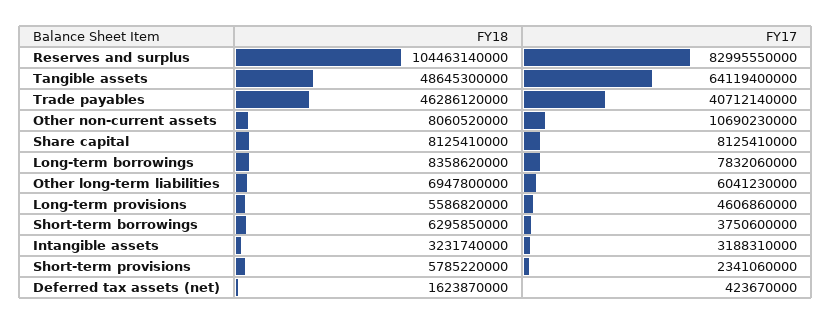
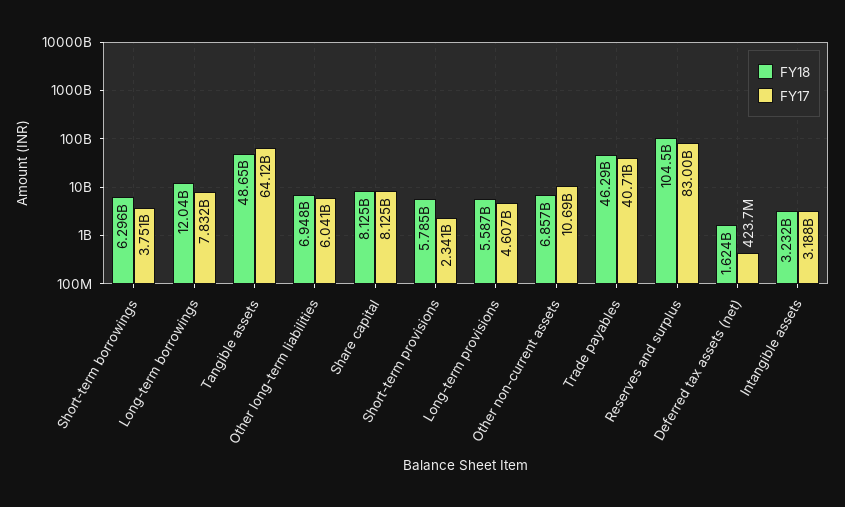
  {
    "FY18": {
      "Reserves and surplus": 104463140000,
      "Tangible assets": 48645300000,
      "Trade payables": 46286120000,
-     "Other non-current assets": 8060520000,
+     "Other non-current assets": 6857000000,
      "Share capital": 8125410000,
-     "Long-term borrowings": 8358620000,
+     "Long-term borrowings": 12040000000,
      "Other long-term liabilities": 6947800000,
      "Long-term provisions": 5586820000,
      "Short-term borrowings": 6295850000,
      "Intangible assets": 3231740000,
      "Short-term provisions": 5785220000,
      "Deferred tax assets (net)": 1623870000
    },
    "FY17": {
      "Reserves and surplus": 82995550000,
      "Tangible assets": 64119400000,
      "Trade payables": 40712140000,
      "Other non-current assets": 10690230000,
      "Share capital": 8125410000,
      "Long-term borrowings": 7832060000,
      "Other long-term liabilities": 6041230000,
      "Long-term provisions": 4606860000,
      "Short-term borrowings": 3750600000,
      "Intangible assets": 3188310000,
      "Short-term provisions": 2341060000,
      "Deferred tax assets (net)": 423670000
    }
  }

